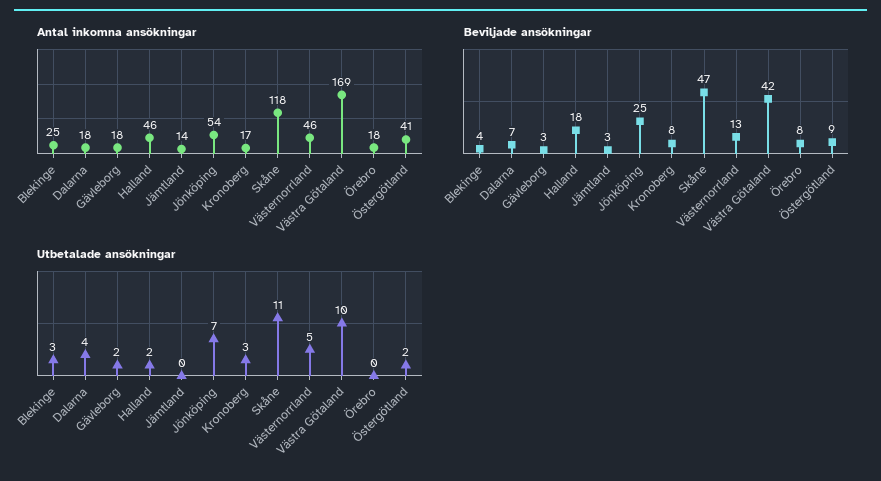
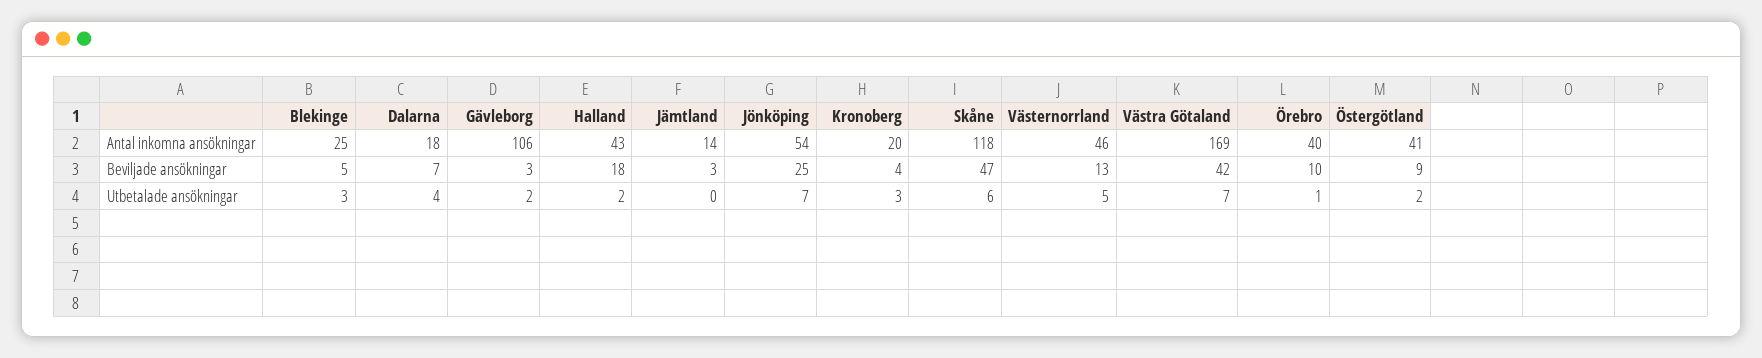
  {
    "Antal inkomna ansökningar": {
      "Blekinge": 25,
      "Dalarna": 18,
-     "Gävleborg": 18,
+     "Gävleborg": 106,
-     "Halland": 46,
+     "Halland": 43,
      "Jämtland": 14,
      "Jönköping": 54,
-     "Kronoberg": 17,
+     "Kronoberg": 20,
      "Skåne": 118,
      "Västernorrland": 46,
      "Västra Götaland": 169,
-     "Örebro": 18,
+     "Örebro": 40,
      "Östergötland": 41
    },
    "Beviljade ansökningar": {
-     "Blekinge": 4,
+     "Blekinge": 5,
      "Dalarna": 7,
      "Gävleborg": 3,
      "Halland": 18,
      "Jämtland": 3,
      "Jönköping": 25,
-     "Kronoberg": 8,
+     "Kronoberg": 4,
      "Skåne": 47,
      "Västernorrland": 13,
      "Västra Götaland": 42,
-     "Örebro": 8,
+     "Örebro": 10,
      "Östergötland": 9
    },
    "Utbetalade ansökningar": {
      "Blekinge": 3,
      "Dalarna": 4,
      "Gävleborg": 2,
      "Halland": 2,
      "Jämtland": 0,
      "Jönköping": 7,
      "Kronoberg": 3,
-     "Skåne": 11,
+     "Skåne": 6,
      "Västernorrland": 5,
-     "Västra Götaland": 10,
+     "Västra Götaland": 7,
-     "Örebro": 0,
+     "Örebro": 1,
      "Östergötland": 2
    }
  }

